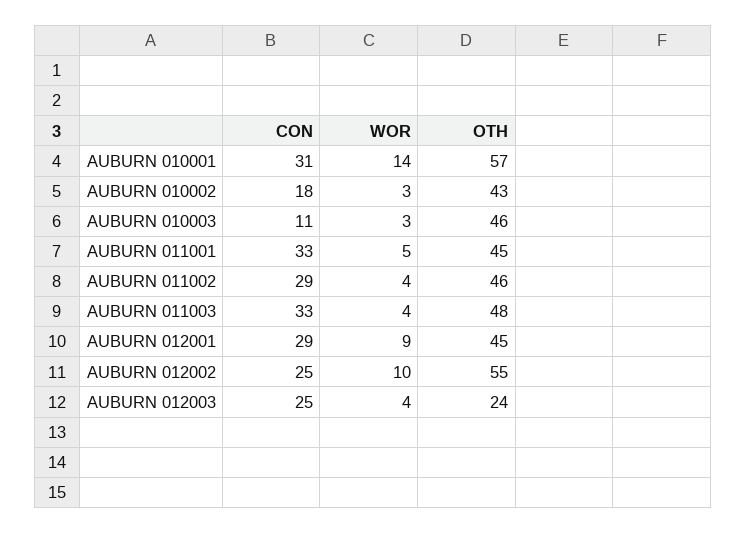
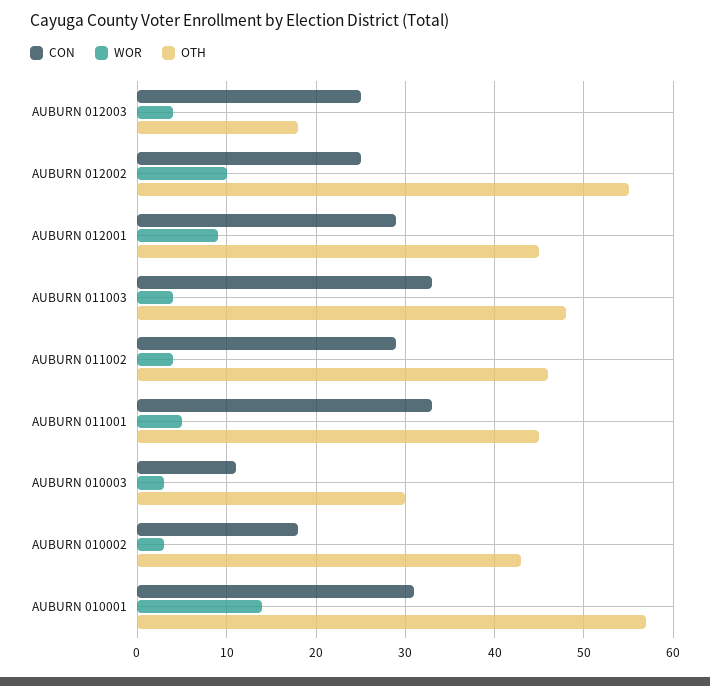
  {
    "CON": {
      "AUBURN 010001": 31,
      "AUBURN 010002": 18,
      "AUBURN 010003": 11,
      "AUBURN 011001": 33,
      "AUBURN 011002": 29,
      "AUBURN 011003": 33,
      "AUBURN 012001": 29,
      "AUBURN 012002": 25,
      "AUBURN 012003": 25
    },
    "WOR": {
      "AUBURN 010001": 14,
      "AUBURN 010002": 3,
      "AUBURN 010003": 3,
      "AUBURN 011001": 5,
      "AUBURN 011002": 4,
      "AUBURN 011003": 4,
      "AUBURN 012001": 9,
      "AUBURN 012002": 10,
      "AUBURN 012003": 4
    },
    "OTH": {
      "AUBURN 010001": 57,
      "AUBURN 010002": 43,
-     "AUBURN 010003": 46,
+     "AUBURN 010003": 30,
      "AUBURN 011001": 45,
      "AUBURN 011002": 46,
      "AUBURN 011003": 48,
      "AUBURN 012001": 45,
      "AUBURN 012002": 55,
-     "AUBURN 012003": 24
+     "AUBURN 012003": 18
    }
  }

